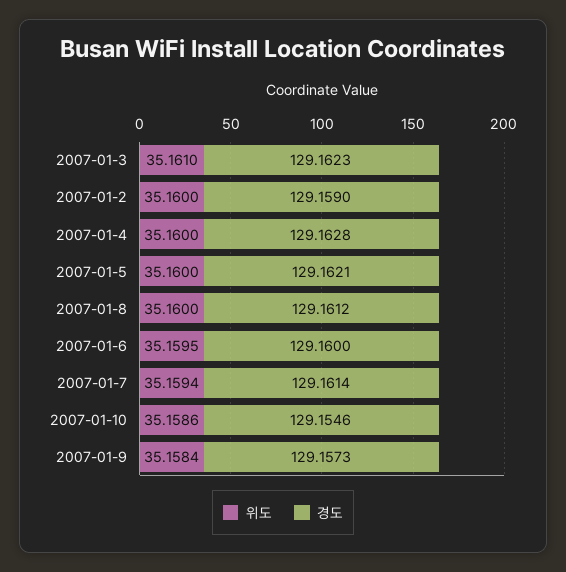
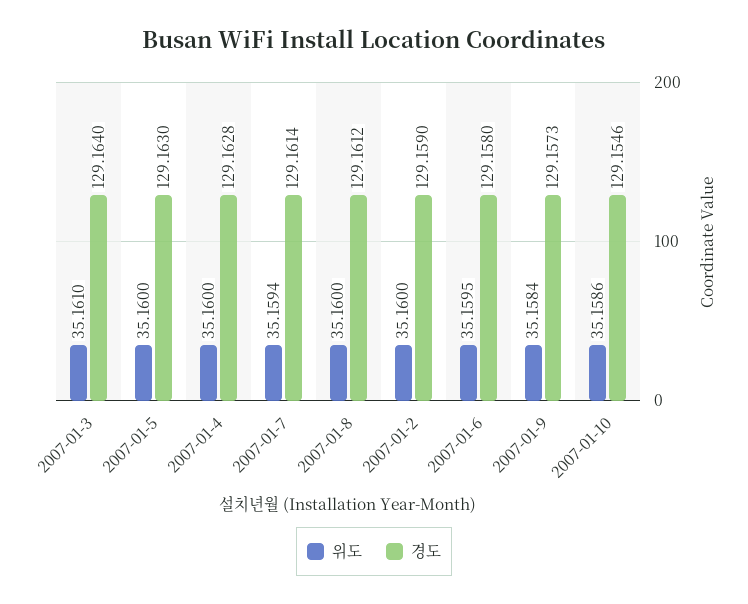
  {
    "위도": {
      "2007-01-3": 35.161,
      "2007-01-2": 35.16,
      "2007-01-4": 35.16,
      "2007-01-5": 35.16,
      "2007-01-8": 35.16,
      "2007-01-6": 35.1595,
      "2007-01-7": 35.1594,
      "2007-01-10": 35.1586,
      "2007-01-9": 35.1584
    },
    "경도": {
-     "2007-01-3": 129.1623,
+     "2007-01-3": 129.164,
      "2007-01-2": 129.159,
      "2007-01-4": 129.1628,
-     "2007-01-5": 129.1621,
+     "2007-01-5": 129.163,
      "2007-01-8": 129.1612,
-     "2007-01-6": 129.16,
+     "2007-01-6": 129.158,
      "2007-01-7": 129.1614,
      "2007-01-10": 129.1546,
      "2007-01-9": 129.1573
    }
  }

